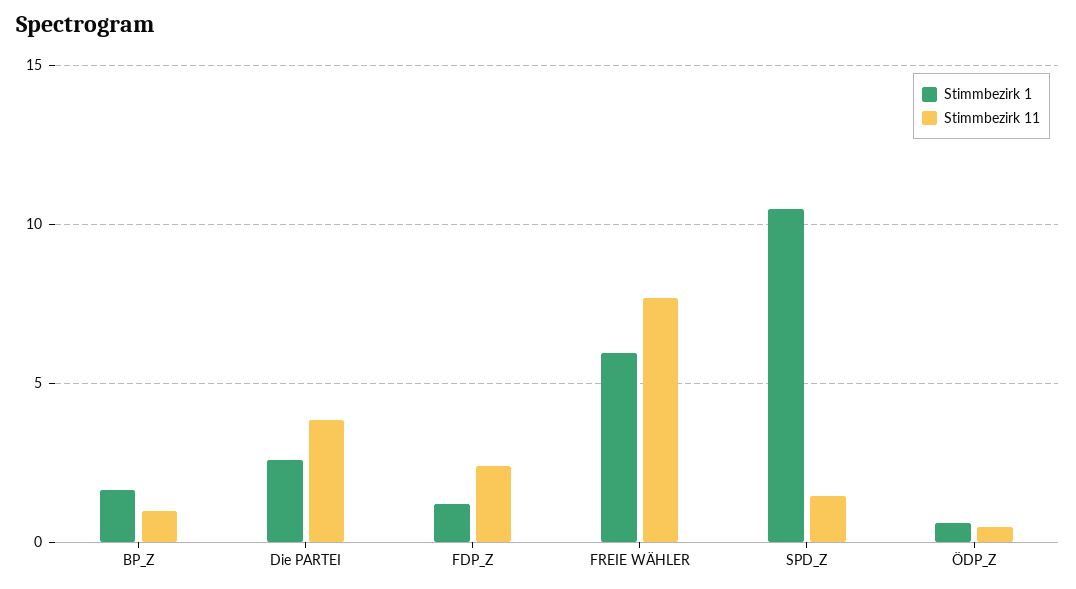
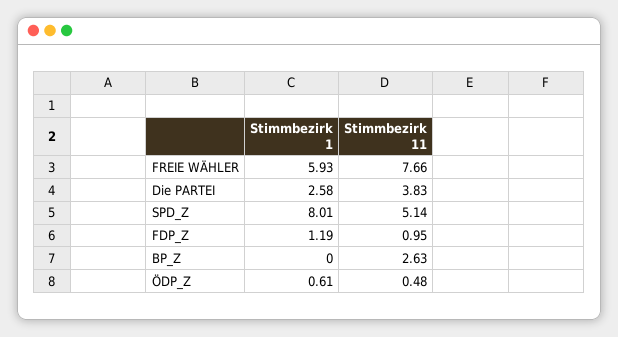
  {
    "Stimmbezirk 1": {
-     "BP_Z": 1.5,
+     "BP_Z": 0,
      "Die PARTEI": 2.58,
      "FDP_Z": 1.19,
      "FREIE WÄHLER": 5.93,
-     "SPD_Z": 10.5,
+     "SPD_Z": 8.01,
      "ÖDP_Z": 0.61
    },
    "Stimmbezirk 11": {
-     "BP_Z": 1,
+     "BP_Z": 2.63,
      "Die PARTEI": 3.83,
-     "FDP_Z": 2.5,
+     "FDP_Z": 0.95,
      "FREIE WÄHLER": 7.66,
-     "SPD_Z": 1.5,
+     "SPD_Z": 5.14,
      "ÖDP_Z": 0.48
    }
  }

